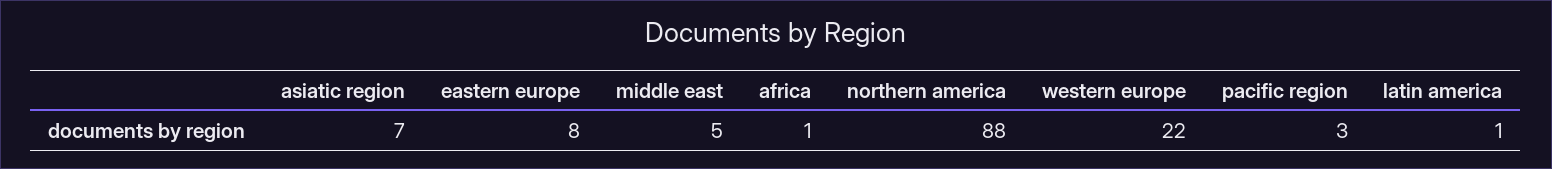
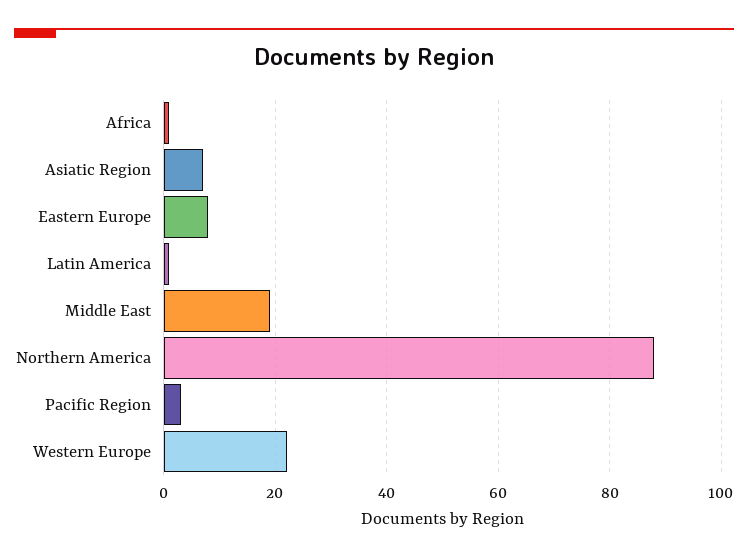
  {
    "asiatic region": 7,
    "eastern europe": 8,
-   "middle east": 5,
+   "middle east": 20,
    "africa": 1,
    "northern america": 88,
    "western europe": 22,
    "pacific region": 3,
    "latin america": 1
  }

